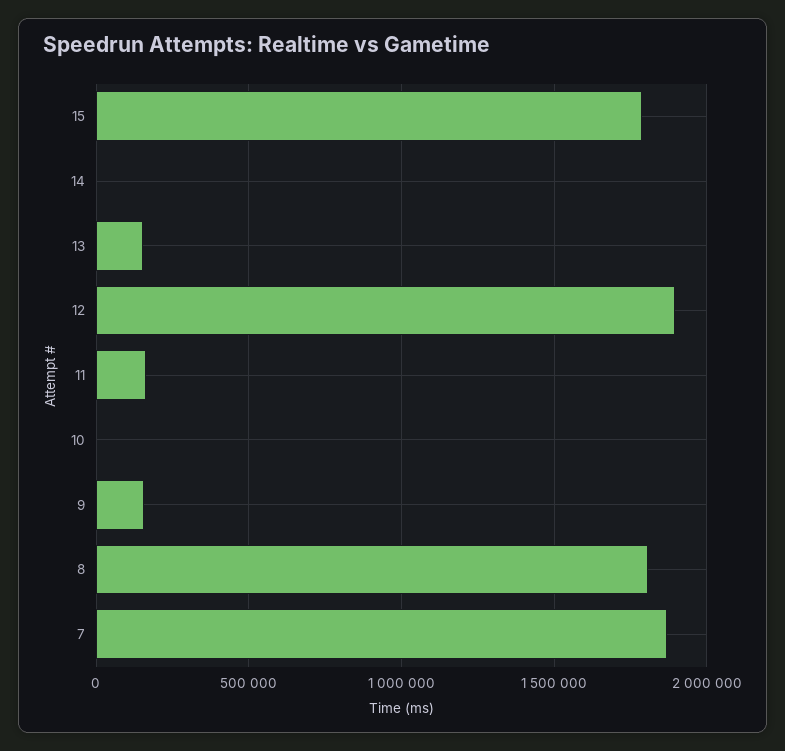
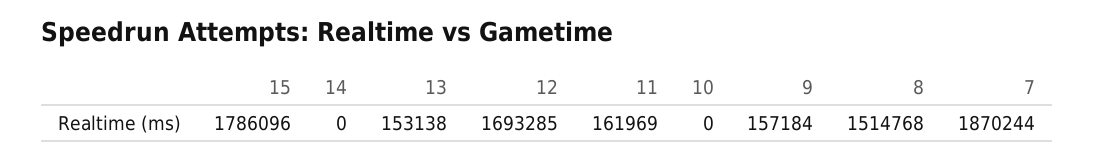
  {
    "15": 1786096,
    "14": 0,
    "13": 153138,
-   "12": 1900000,
+   "12": 1693285,
    "11": 161969,
    "10": 0,
    "9": 157184,
-   "8": 1800000,
+   "8": 1514768,
    "7": 1870244
  }

